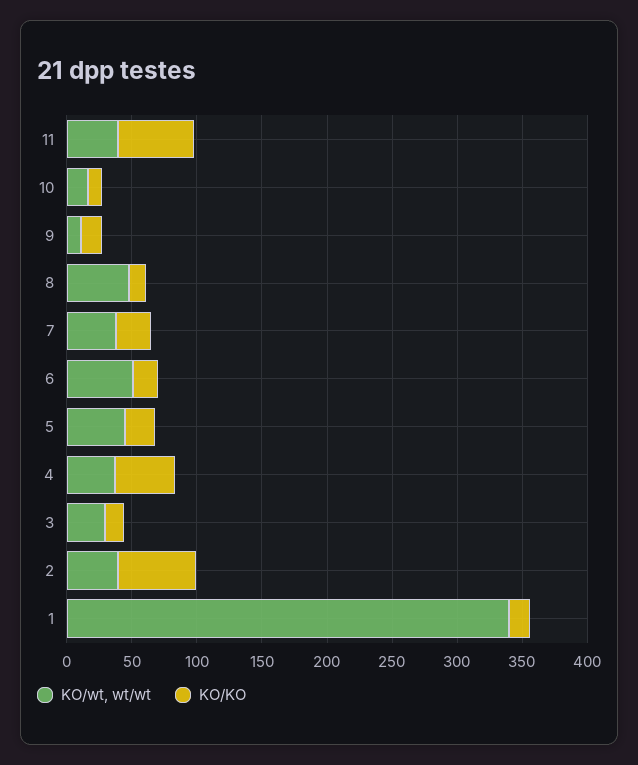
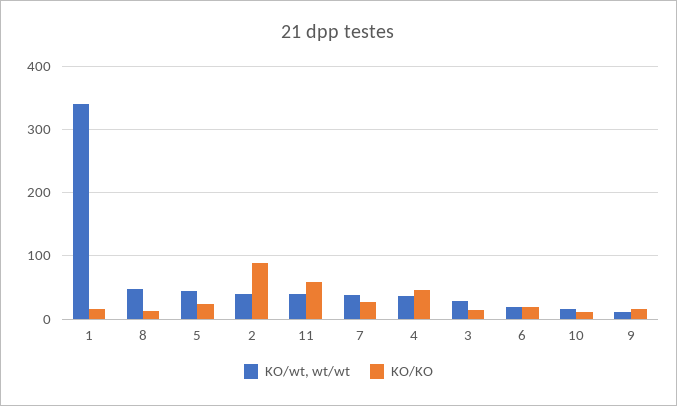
  {
    "KO/wt, wt/wt": {
      "11": 40,
      "10": 20,
      "9": 10,
      "8": 50,
      "7": 40,
-     "6": 50,
+     "6": 20,
      "5": 50,
      "4": 40,
      "3": 30,
      "2": 40,
      "1": 340
    },
    "KO/KO": {
      "11": 60,
      "10": 10,
      "9": 20,
      "8": 10,
      "7": 30,
      "6": 20,
      "5": 20,
      "4": 50,
      "3": 20,
-     "2": 60,
+     "2": 90,
      "1": 20
    }
  }

